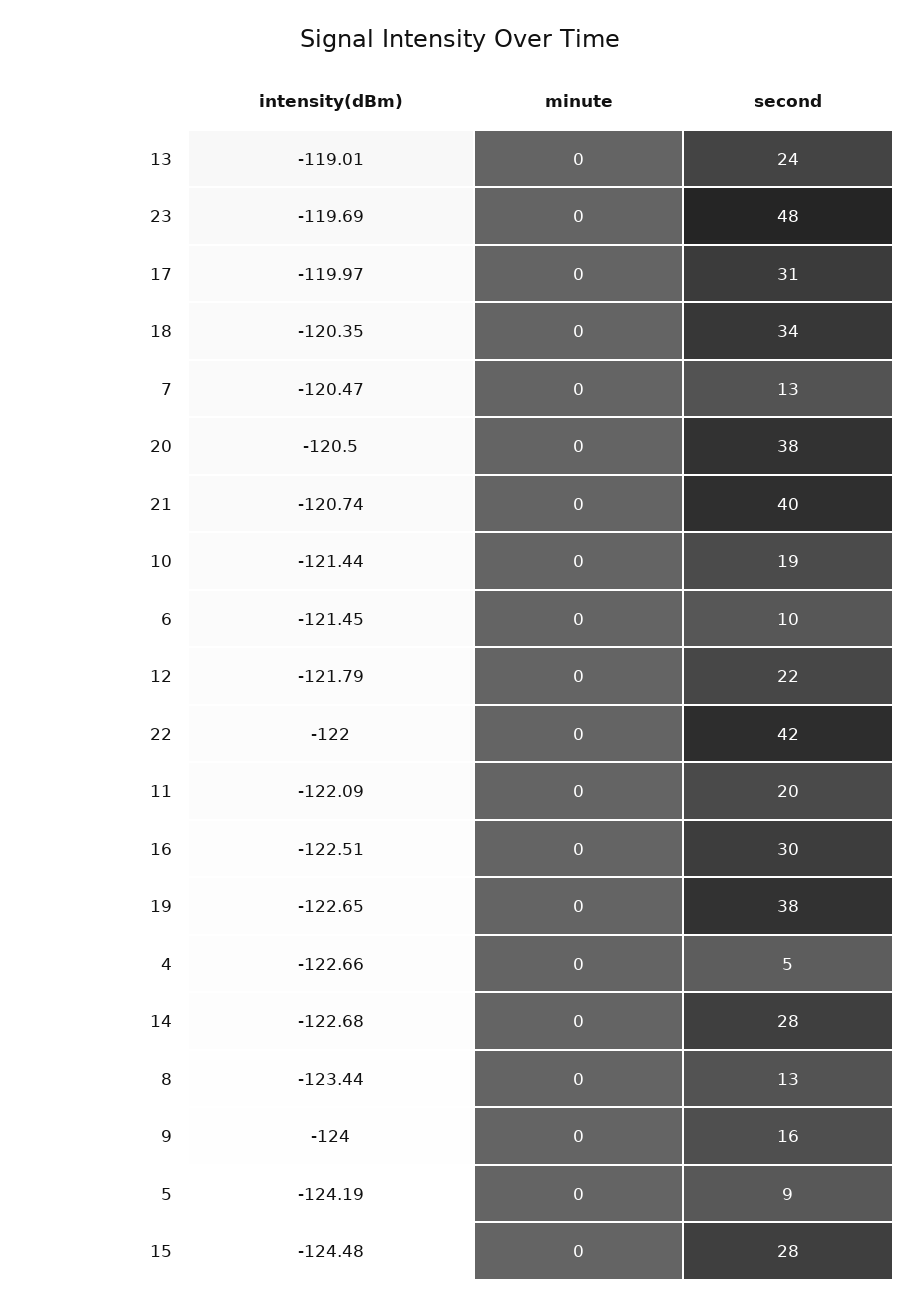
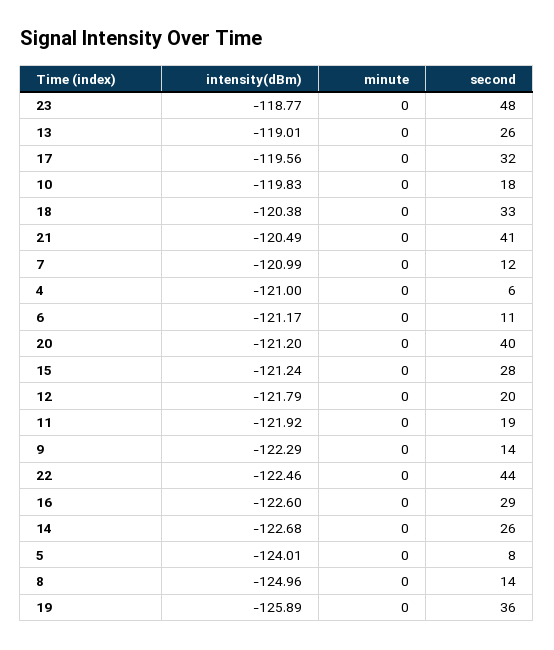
  {
    "intensity(dBm)": {
      "13": -119.01,
-     "23": -119.69,
+     "23": -118.77,
-     "17": -119.97,
+     "17": -119.56,
-     "18": -120.35,
+     "18": -120.38,
-     "7": -120.47,
+     "7": -120.99,
-     "20": -120.5,
+     "20": -121.2,
-     "21": -120.74,
+     "21": -120.49,
-     "10": -121.44,
+     "10": -119.83,
-     "6": -121.45,
+     "6": -121.17,
      "12": -121.79,
-     "22": -122,
+     "22": -122.46,
-     "11": -122.09,
+     "11": -121.92,
-     "16": -122.51,
+     "16": -122.6,
-     "19": -122.65,
+     "19": -125.89,
-     "4": -122.66,
+     "4": -121,
      "14": -122.68,
-     "8": -123.44,
+     "8": -124.96,
-     "9": -124,
+     "9": -122.29,
-     "5": -124.19,
+     "5": -124.01,
-     "15": -124.48
+     "15": -121.24
    },
    "minute": {
      "13": 0,
      "23": 0,
      "17": 0,
      "18": 0,
      "7": 0,
      "20": 0,
      "21": 0,
      "10": 0,
      "6": 0,
      "12": 0,
      "22": 0,
      "11": 0,
      "16": 0,
      "19": 0,
      "4": 0,
      "14": 0,
      "8": 0,
      "9": 0,
      "5": 0,
      "15": 0
    },
    "second": {
-     "13": 24,
+     "13": 26,
      "23": 48,
-     "17": 31,
+     "17": 32,
-     "18": 34,
+     "18": 33,
-     "7": 13,
+     "7": 12,
-     "20": 38,
+     "20": 40,
-     "21": 40,
+     "21": 41,
-     "10": 19,
+     "10": 18,
-     "6": 10,
+     "6": 11,
-     "12": 22,
+     "12": 20,
-     "22": 42,
+     "22": 44,
-     "11": 20,
+     "11": 19,
-     "16": 30,
+     "16": 29,
-     "19": 38,
+     "19": 36,
-     "4": 5,
+     "4": 6,
-     "14": 28,
+     "14": 26,
-     "8": 13,
+     "8": 14,
-     "9": 16,
+     "9": 14,
-     "5": 9,
+     "5": 8,
      "15": 28
    }
  }

